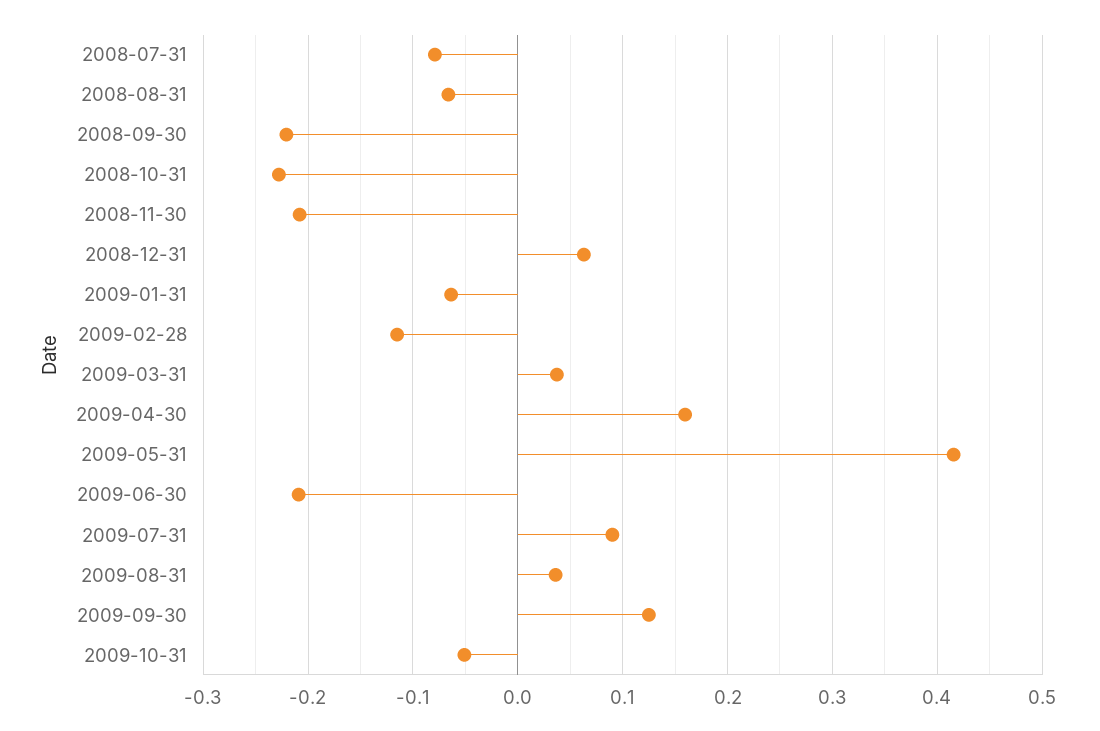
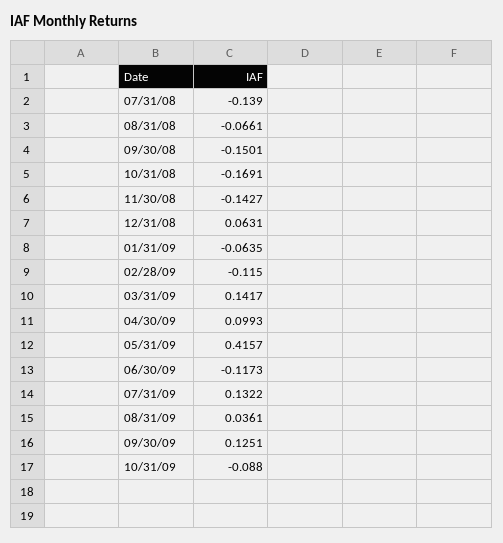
  {
-   "2008-07-31": -0.08,
+   "2008-07-31": -0.139,
    "2008-08-31": -0.0661,
-   "2008-09-30": -0.22,
+   "2008-09-30": -0.1501,
-   "2008-10-31": -0.23,
+   "2008-10-31": -0.1691,
-   "2008-11-30": -0.21,
+   "2008-11-30": -0.1427,
    "2008-12-31": 0.0631,
    "2009-01-31": -0.0635,
    "2009-02-28": -0.115,
-   "2009-03-31": 0.04,
+   "2009-03-31": 0.1417,
-   "2009-04-30": 0.16,
+   "2009-04-30": 0.0993,
    "2009-05-31": 0.4157,
-   "2009-06-30": -0.21,
+   "2009-06-30": -0.1173,
-   "2009-07-31": 0.09,
+   "2009-07-31": 0.1322,
    "2009-08-31": 0.0361,
    "2009-09-30": 0.1251,
-   "2009-10-31": -0.05
+   "2009-10-31": -0.088
  }

